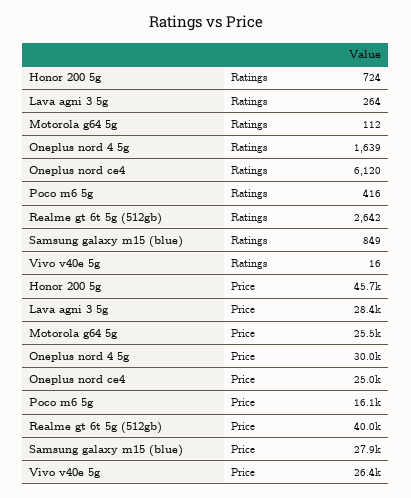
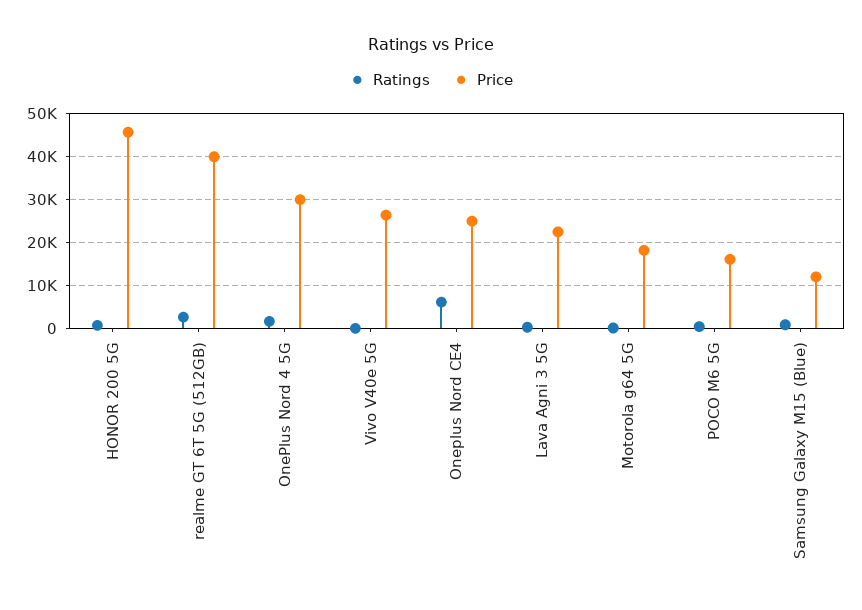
  {
    "Ratings": {
      "Honor 200 5g": 724,
      "Lava agni 3 5g": 264,
      "Motorola g64 5g": 112,
      "Oneplus nord 4 5g": 1639,
      "Oneplus nord ce4": 6120,
      "Poco m6 5g": 416,
      "Realme gt 6t 5g (512gb)": 2642,
      "Samsung galaxy m15 (blue)": 849,
      "Vivo v40e 5g": 16
    },
    "Price": {
      "Honor 200 5g": 45700,
-     "Lava agni 3 5g": 28400,
+     "Lava agni 3 5g": 22000,
-     "Motorola g64 5g": 25500,
+     "Motorola g64 5g": 18000,
      "Oneplus nord 4 5g": 30000,
      "Oneplus nord ce4": 25000,
      "Poco m6 5g": 16100,
      "Realme gt 6t 5g (512gb)": 40000,
-     "Samsung galaxy m15 (blue)": 27900,
+     "Samsung galaxy m15 (blue)": 12000,
      "Vivo v40e 5g": 26400
    }
  }

